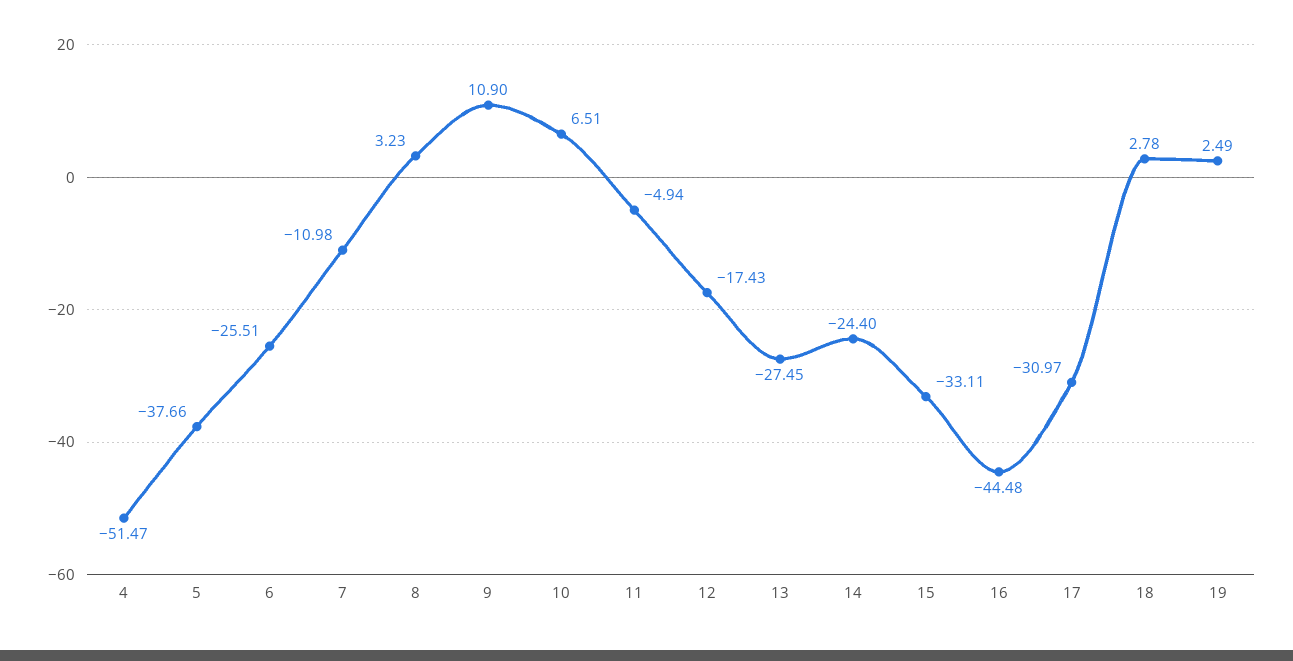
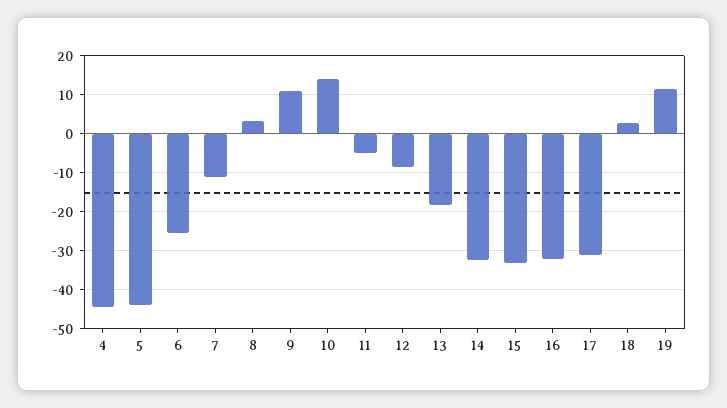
  {
-   "4": -51.47,
+   "4": -44,
-   "5": -37.66,
+   "5": -44,
    "6": -25.51,
    "7": -10.98,
    "8": 3.23,
    "9": 10.9,
-   "10": 6.51,
+   "10": 14,
    "11": -4.94,
-   "12": -17.43,
+   "12": -8,
-   "13": -27.45,
+   "13": -18,
-   "14": -24.4,
+   "14": -32,
    "15": -33.11,
-   "16": -44.48,
+   "16": -32,
    "17": -30.97,
    "18": 2.78,
-   "19": 2.49
+   "19": 12
  }

